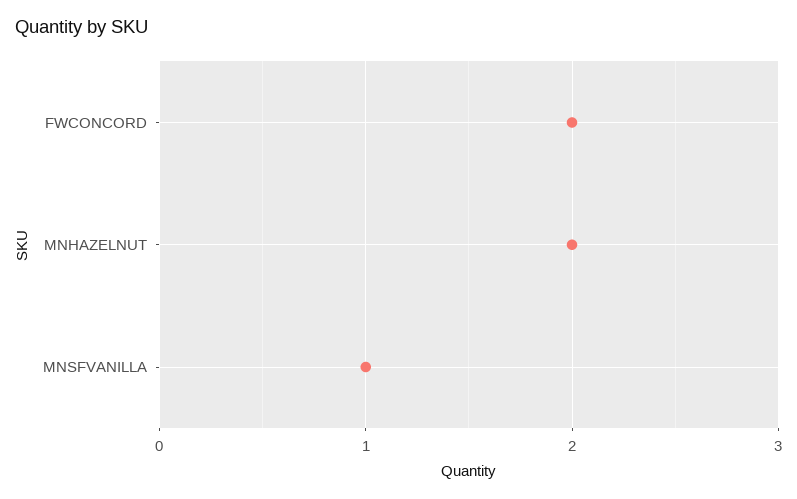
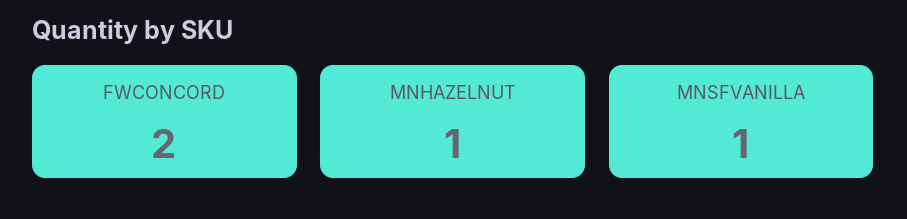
  {
    "FWCONCORD": 2,
-   "MNHAZELNUT": 2,
+   "MNHAZELNUT": 1,
    "MNSFVANILLA": 1
  }

